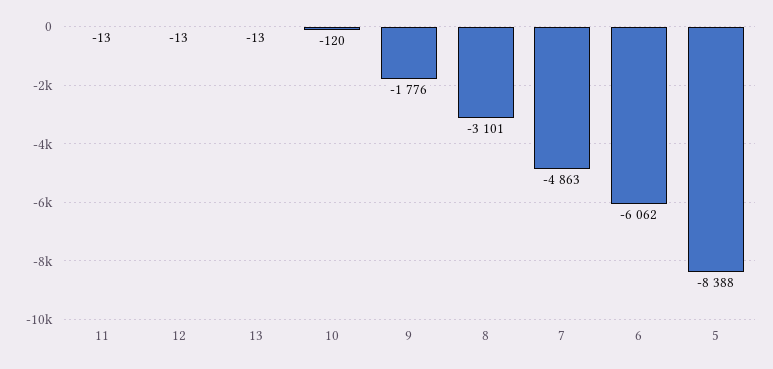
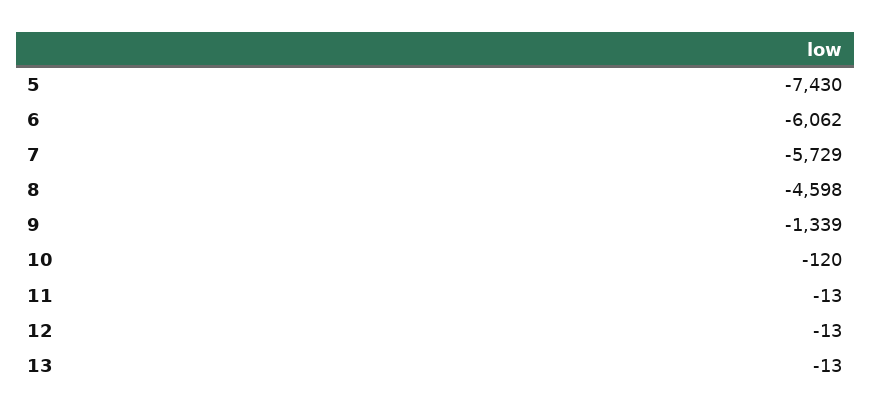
  {
    "11": -13,
    "12": -13,
    "13": -13,
    "10": -120,
-   "9": -1776,
+   "9": -1339,
-   "8": -3101,
+   "8": -4598,
-   "7": -4863,
+   "7": -5729,
    "6": -6062,
-   "5": -8388
+   "5": -7430
  }

